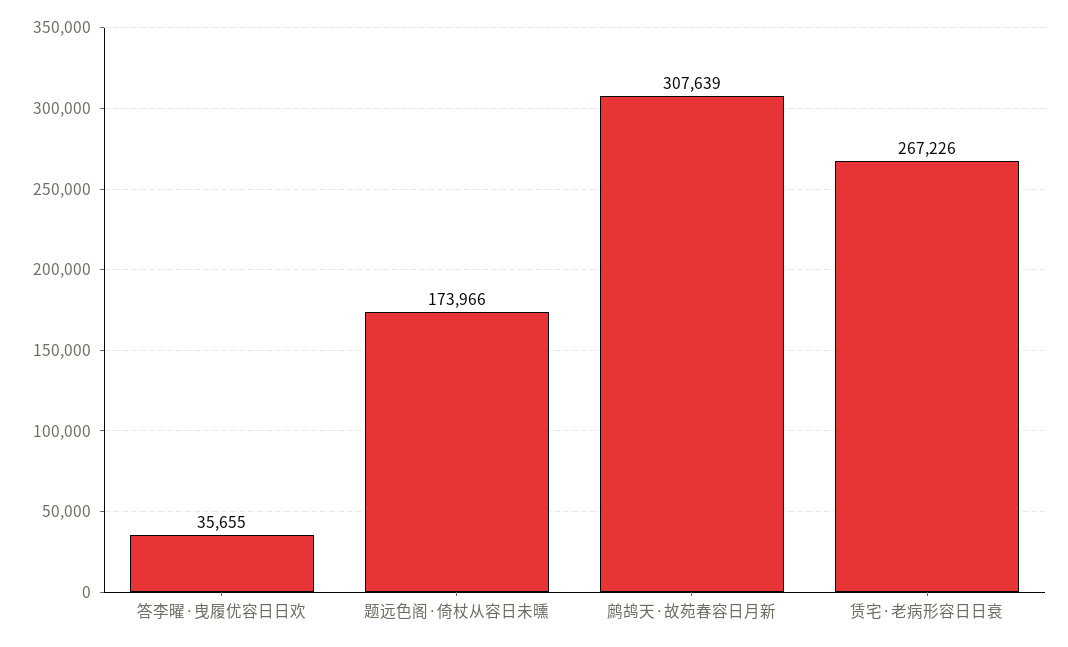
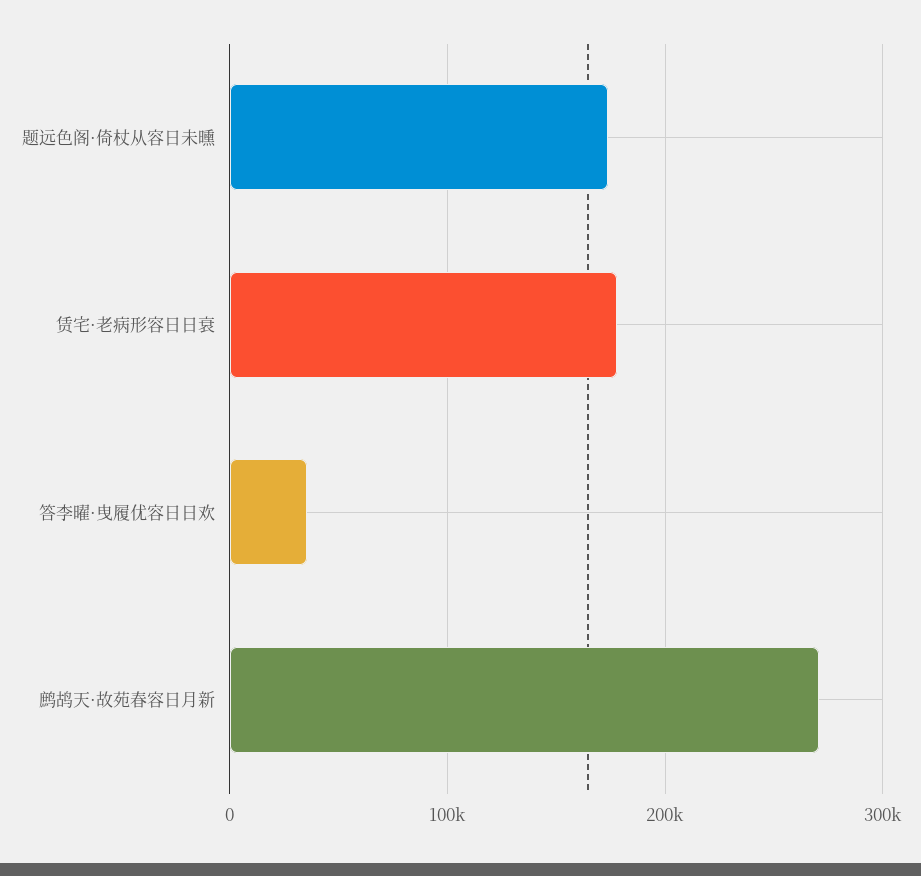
  {
    "答李曜·曳履优容日日欢": 35655,
    "题远色阁·倚杖从容日未曛": 173966,
-   "鹧鸪天·故苑春容日月新": 307639,
+   "鹧鸪天·故苑春容日月新": 270000,
-   "赁宅·老病形容日日衰": 267226
+   "赁宅·老病形容日日衰": 180000
  }

